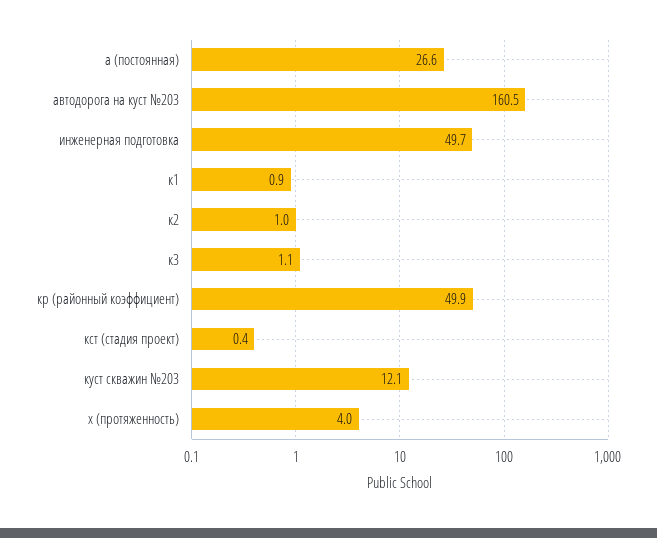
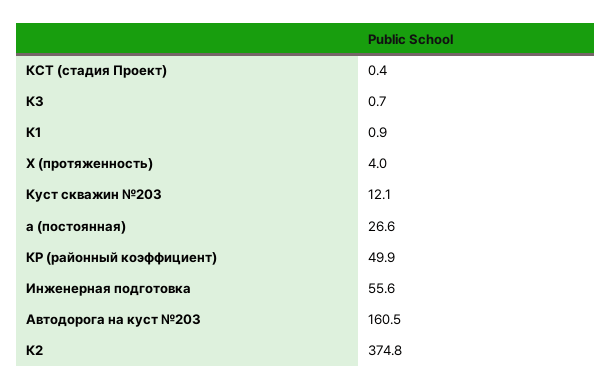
  {
    "а (постоянная)": 26.6,
    "автодорога на куст №203": 160.5,
-   "инженерная подготовка": 49.7,
+   "инженерная подготовка": 55.6,
    "к1": 0.9,
-   "к2": 1,
+   "к2": 374.8,
-   "к3": 1.1,
+   "к3": 0.7,
    "кр (районный коэффициент)": 49.9,
    "кст (стадия проект)": 0.4,
    "куст скважин №203": 12.1,
    "х (протяженность)": 4
  }

